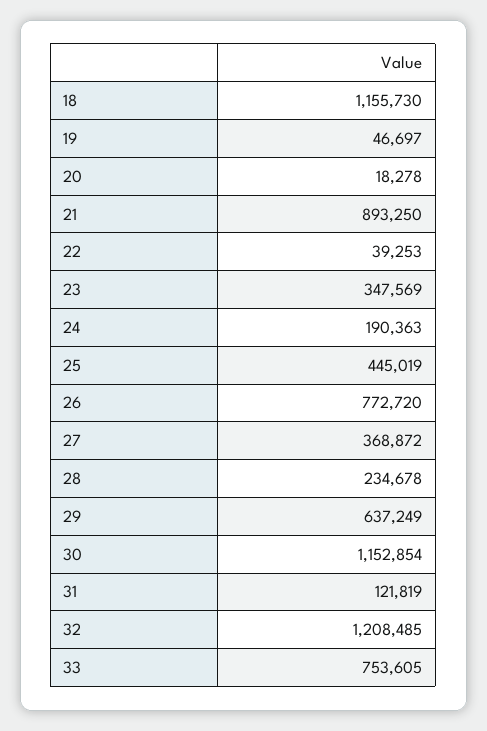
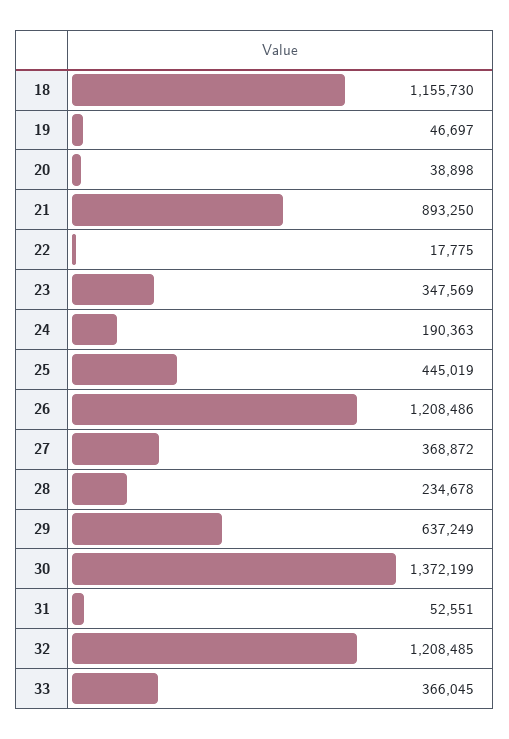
  {
    "18": 1155730,
    "19": 46697,
-   "20": 18278,
+   "20": 38898,
    "21": 893250,
-   "22": 39253,
+   "22": 17775,
    "23": 347569,
    "24": 190363,
    "25": 445019,
-   "26": 772720,
+   "26": 1208486,
    "27": 368872,
    "28": 234678,
    "29": 637249,
-   "30": 1152854,
+   "30": 1372199,
-   "31": 121819,
+   "31": 52551,
    "32": 1208485,
-   "33": 753605
+   "33": 366045
  }

